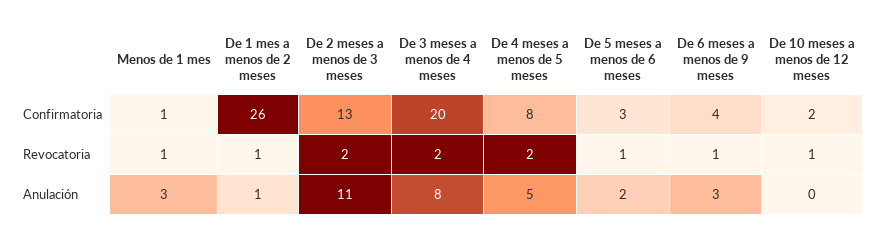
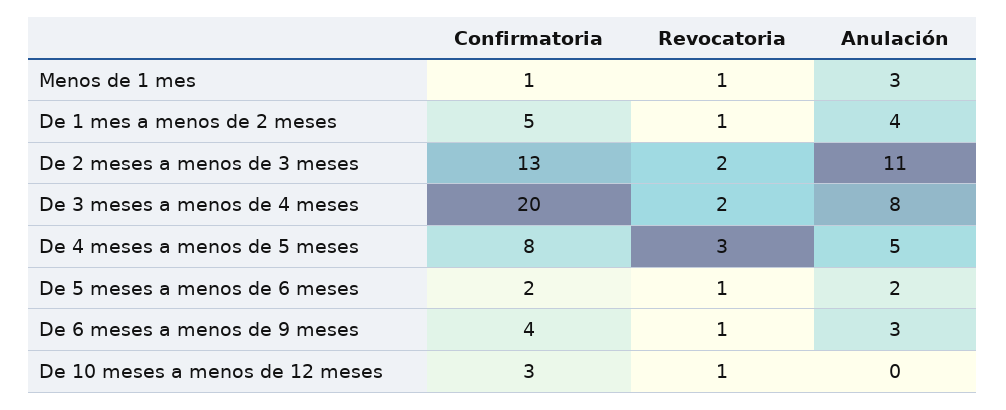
  {
    "Menos de 1 mes": {
      "Confirmatoria": 1,
      "Revocatoria": 1,
      "Anulación": 3
    },
    "De 1 mes a menos de 2 meses": {
-     "Confirmatoria": 26,
+     "Confirmatoria": 5,
      "Revocatoria": 1,
-     "Anulación": 1
+     "Anulación": 4
    },
    "De 2 meses a menos de 3 meses": {
      "Confirmatoria": 13,
      "Revocatoria": 2,
      "Anulación": 11
    },
    "De 3 meses a menos de 4 meses": {
      "Confirmatoria": 20,
      "Revocatoria": 2,
      "Anulación": 8
    },
    "De 4 meses a menos de 5 meses": {
      "Confirmatoria": 8,
-     "Revocatoria": 2,
+     "Revocatoria": 3,
      "Anulación": 5
    },
    "De 5 meses a menos de 6 meses": {
-     "Confirmatoria": 3,
+     "Confirmatoria": 2,
      "Revocatoria": 1,
      "Anulación": 2
    },
    "De 6 meses a menos de 9 meses": {
      "Confirmatoria": 4,
      "Revocatoria": 1,
      "Anulación": 3
    },
    "De 10 meses a menos de 12 meses": {
-     "Confirmatoria": 2,
+     "Confirmatoria": 3,
      "Revocatoria": 1,
      "Anulación": 0
    }
  }

